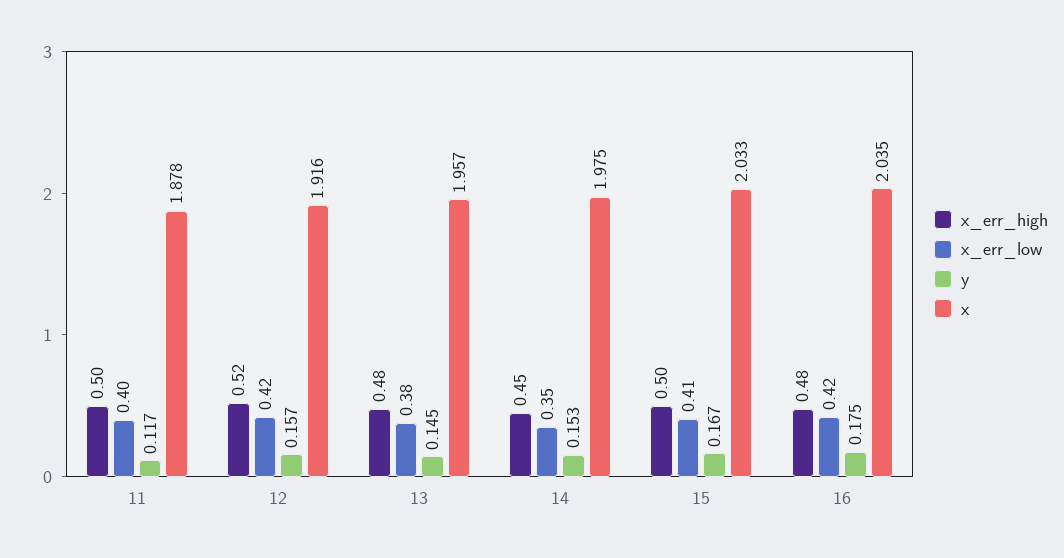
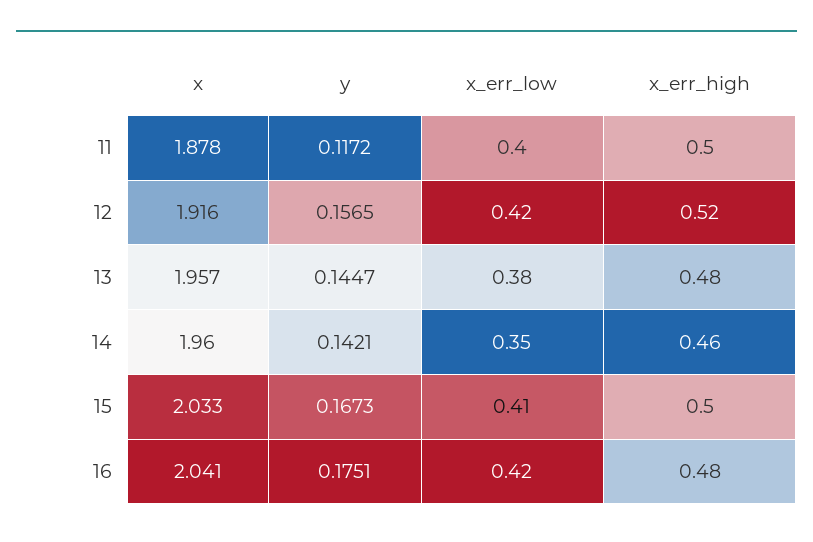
  {
    "x_err_high": {
      "11": 0.5,
      "12": 0.52,
      "13": 0.48,
-     "14": 0.45,
+     "14": 0.46,
      "15": 0.5,
      "16": 0.48
    },
    "x_err_low": {
      "11": 0.4,
      "12": 0.42,
      "13": 0.38,
      "14": 0.35,
      "15": 0.41,
      "16": 0.42
    },
    "y": {
      "11": 0.1172,
      "12": 0.1565,
      "13": 0.1447,
-     "14": 0.153,
+     "14": 0.1421,
      "15": 0.1673,
      "16": 0.1751
    },
    "x": {
      "11": 1.878,
      "12": 1.916,
      "13": 1.957,
-     "14": 1.975,
+     "14": 1.96,
      "15": 2.033,
-     "16": 2.035
+     "16": 2.041
    }
  }

